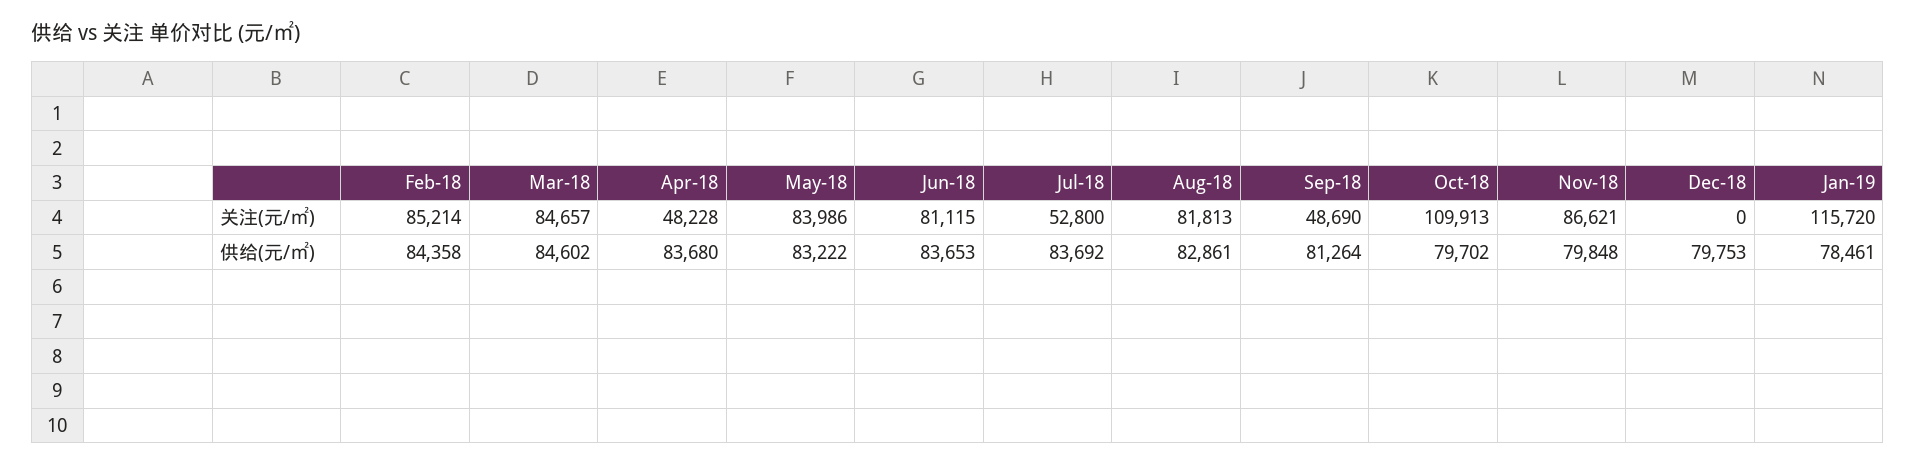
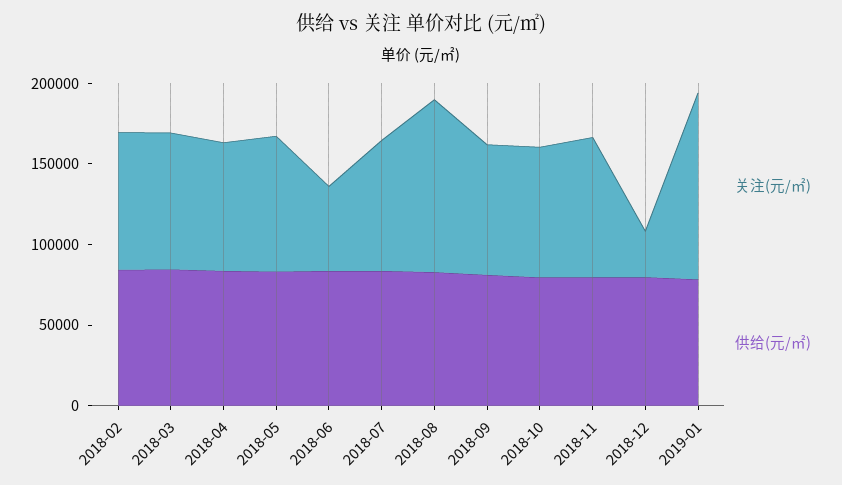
  {
    "关注(元/㎡)": {
      "Feb-18": 85214,
      "Mar-18": 84657,
-     "Apr-18": 48228,
+     "Apr-18": 80000,
      "May-18": 83986,
-     "Jun-18": 81115,
+     "Jun-18": 50000,
-     "Jul-18": 52800,
+     "Jul-18": 80000,
-     "Aug-18": 81813,
+     "Aug-18": 110000,
-     "Sep-18": 48690,
+     "Sep-18": 80000,
-     "Oct-18": 109913,
+     "Oct-18": 80000,
      "Nov-18": 86621,
-     "Dec-18": 0,
+     "Dec-18": 30000,
      "Jan-19": 115720
    },
    "供给(元/㎡)": {
      "Feb-18": 84358,
      "Mar-18": 84602,
      "Apr-18": 83680,
      "May-18": 83222,
      "Jun-18": 83653,
      "Jul-18": 83692,
      "Aug-18": 82861,
      "Sep-18": 81264,
      "Oct-18": 79702,
      "Nov-18": 79848,
      "Dec-18": 79753,
      "Jan-19": 78461
    }
  }

